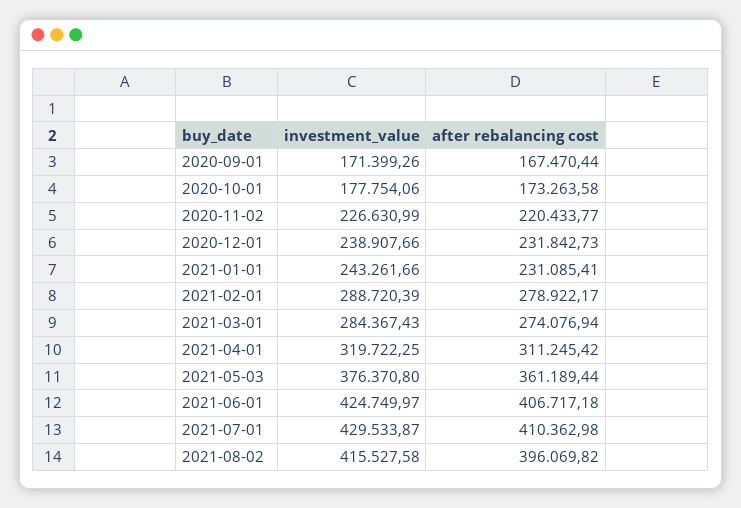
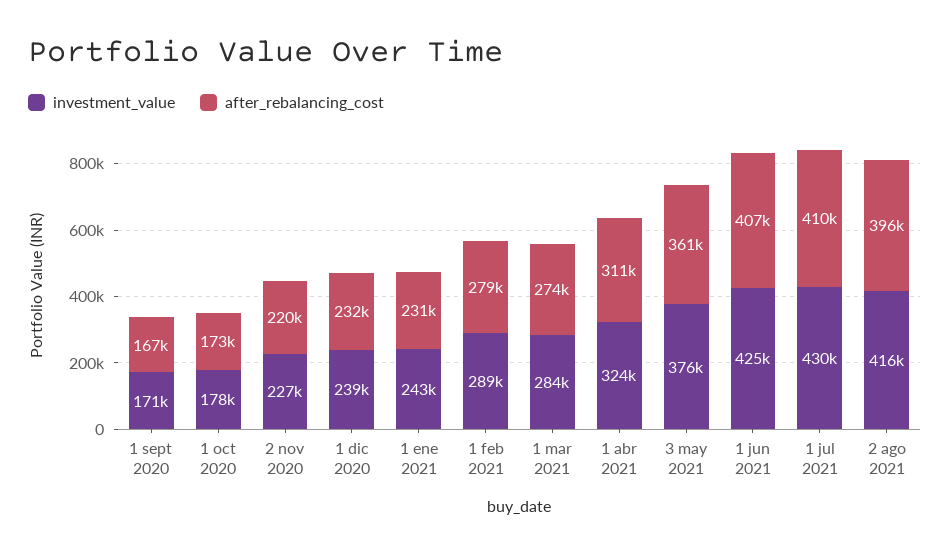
  {
    "investment_value": {
      "2020-09-01": 171399.26,
      "2020-10-01": 177754.06,
      "2020-11-02": 226630.99,
      "2020-12-01": 238907.66,
      "2021-01-01": 243261.66,
      "2021-02-01": 288720.39,
      "2021-03-01": 284367.43,
-     "2021-04-01": 319722.25,
+     "2021-04-01": 324000,
      "2021-05-03": 376370.8,
      "2021-06-01": 424749.97,
      "2021-07-01": 429533.87,
      "2021-08-02": 415527.58
    },
    "after rebalancing cost": {
      "2020-09-01": 167470.44,
      "2020-10-01": 173263.58,
      "2020-11-02": 220433.77,
      "2020-12-01": 231842.73,
      "2021-01-01": 231085.41,
      "2021-02-01": 278922.17,
      "2021-03-01": 274076.94,
      "2021-04-01": 311245.42,
      "2021-05-03": 361189.44,
      "2021-06-01": 406717.18,
      "2021-07-01": 410362.98,
      "2021-08-02": 396069.82
    }
  }

